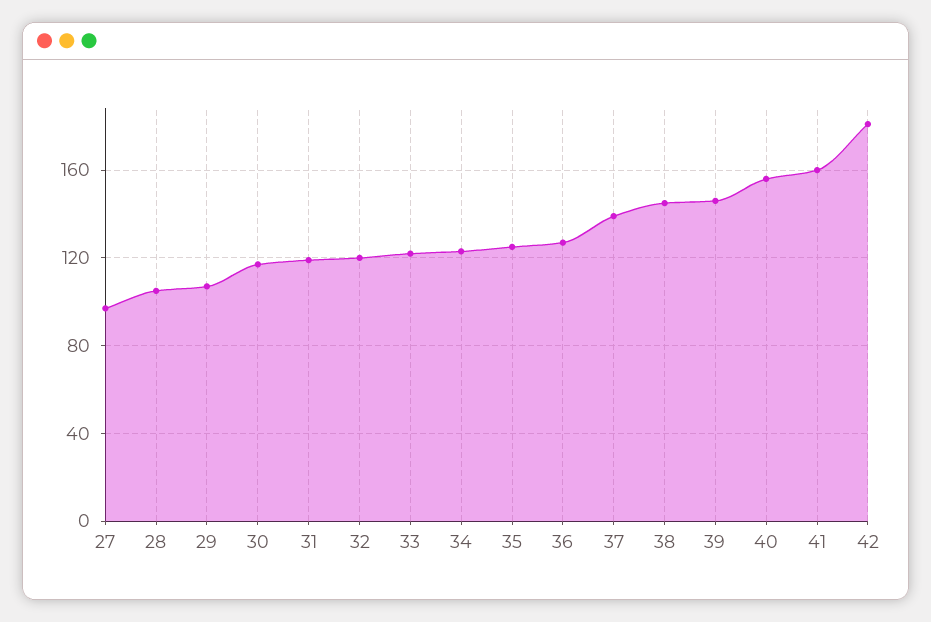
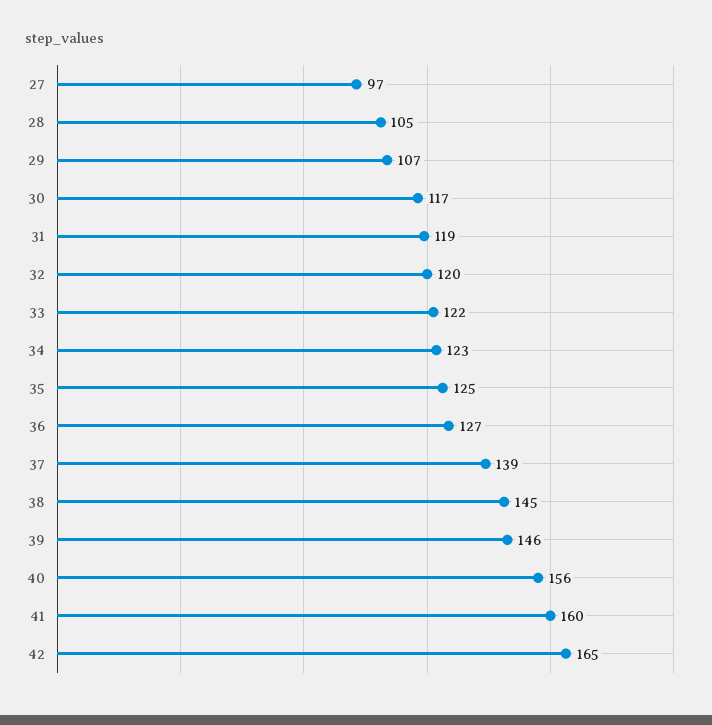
  {
    "27": 97,
    "28": 105,
    "29": 107,
    "30": 117,
    "31": 119,
    "32": 120,
    "33": 122,
    "34": 123,
    "35": 125,
    "36": 127,
    "37": 139,
    "38": 145,
    "39": 146,
    "40": 156,
    "41": 160,
-   "42": 180
+   "42": 165
  }

